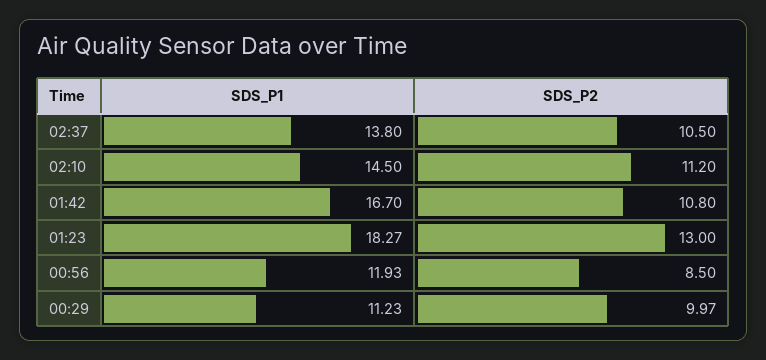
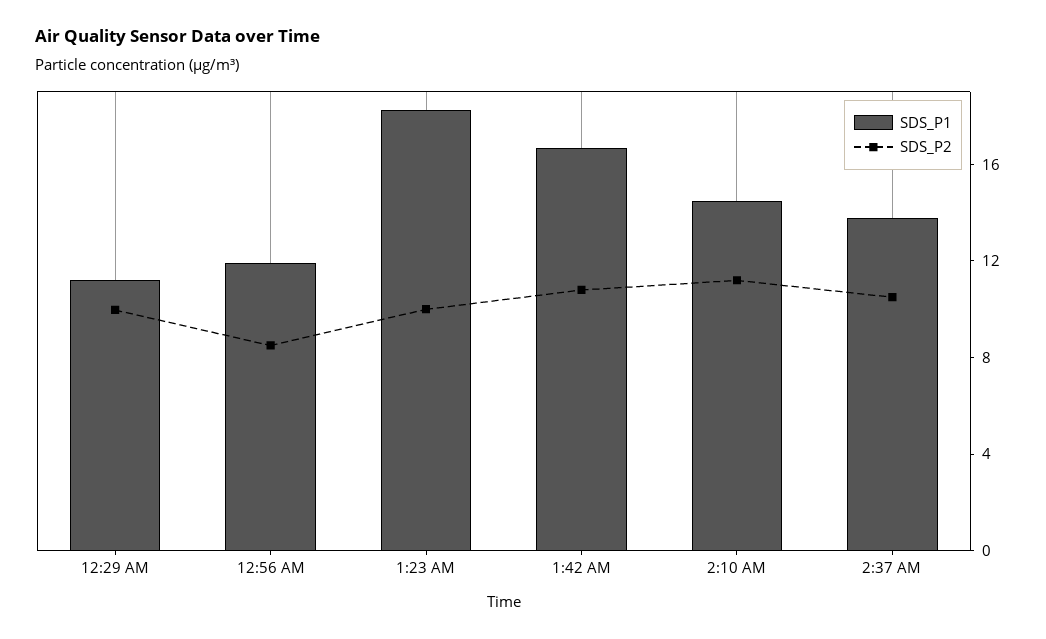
  {
    "SDS_P1": {
      "02:37": 13.8,
      "02:10": 14.5,
      "01:42": 16.7,
      "01:23": 18.27,
      "00:56": 11.93,
      "00:29": 11.23
    },
    "SDS_P2": {
      "02:37": 10.5,
      "02:10": 11.2,
      "01:42": 10.8,
-     "01:23": 13,
+     "01:23": 10,
      "00:56": 8.5,
      "00:29": 9.97
    }
  }

